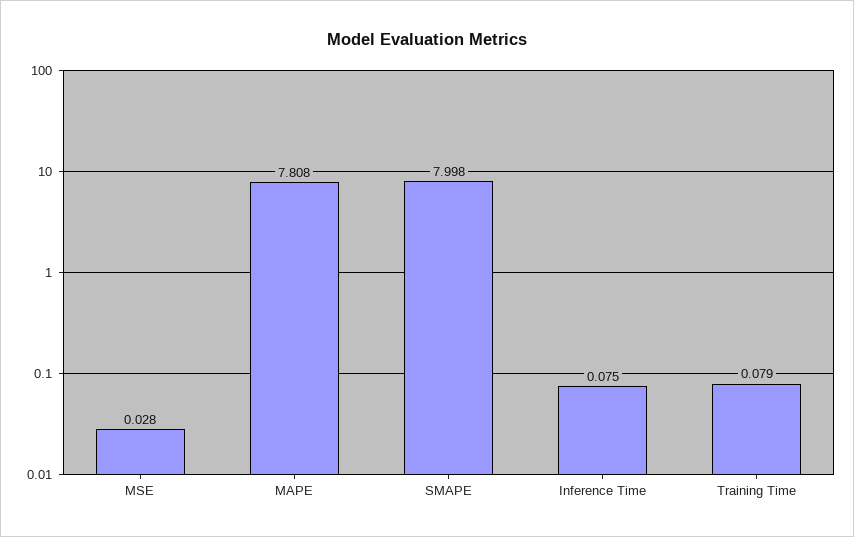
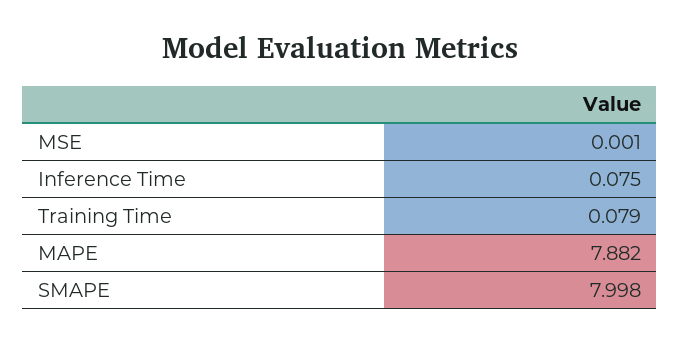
  {
-   "MSE": 0.028,
+   "MSE": 0.001,
-   "MAPE": 7.808,
+   "MAPE": 7.882,
    "SMAPE": 7.998,
    "Inference Time": 0.075,
    "Training Time": 0.079
  }

